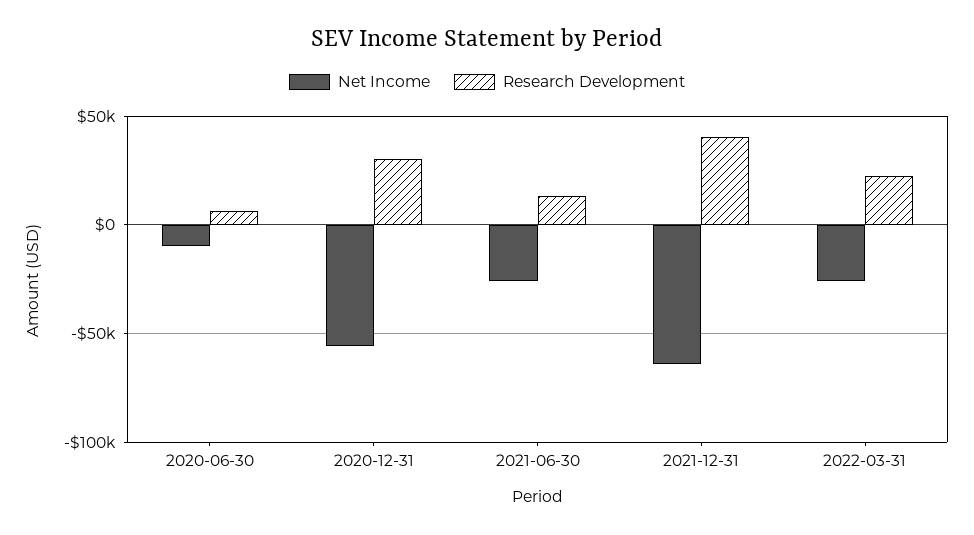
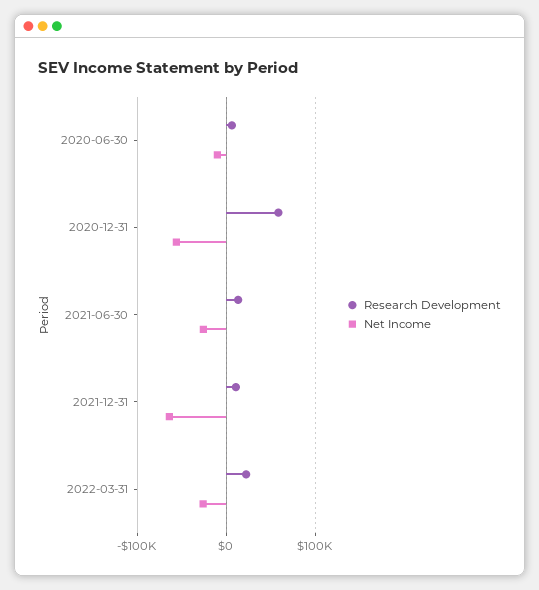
  {
    "Net Income": {
      "2020-06-30": -10000,
      "2020-12-31": -55000,
      "2021-06-30": -25000,
      "2021-12-31": -65000,
      "2022-03-31": -25000
    },
    "Research Development": {
      "2020-06-30": 5000,
-     "2020-12-31": 30000,
+     "2020-12-31": 60000,
      "2021-06-30": 15000,
-     "2021-12-31": 40000,
+     "2021-12-31": 10000,
      "2022-03-31": 25000
    }
  }

